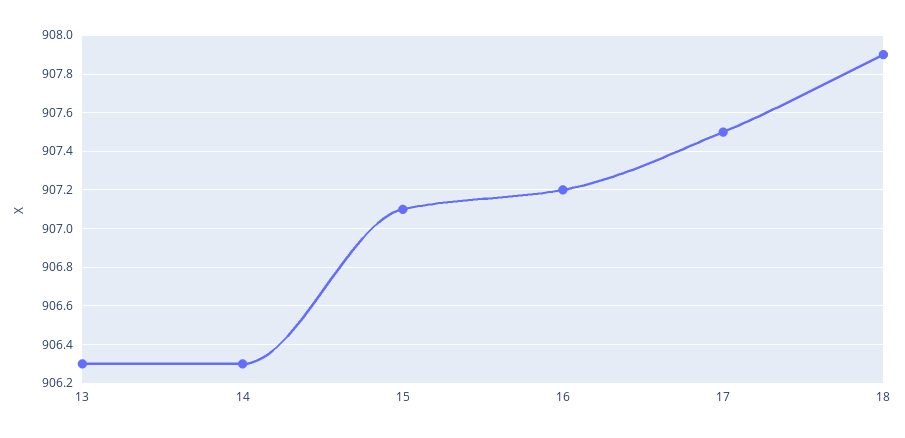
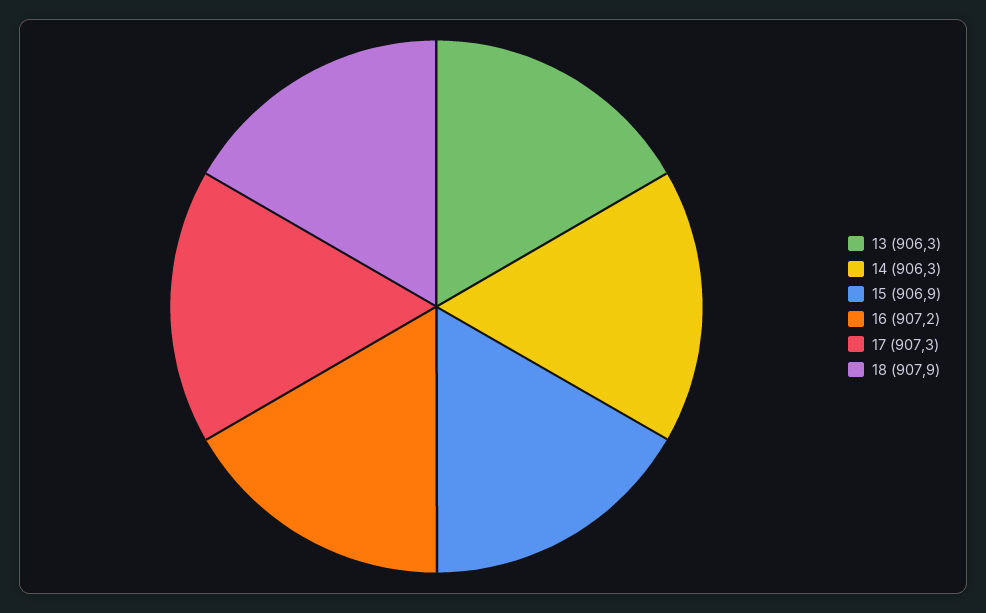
  {
    "13": 906.3,
    "14": 906.3,
-   "15": 907.1,
+   "15": 906.9,
    "16": 907.2,
-   "17": 907.5,
+   "17": 907.3,
    "18": 907.9
  }

